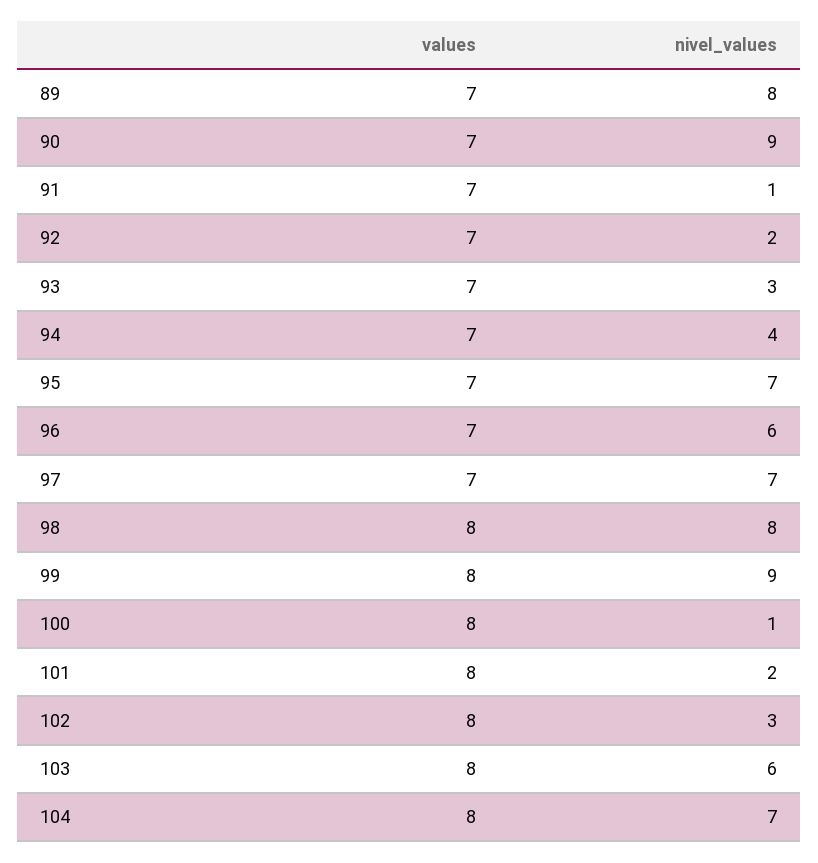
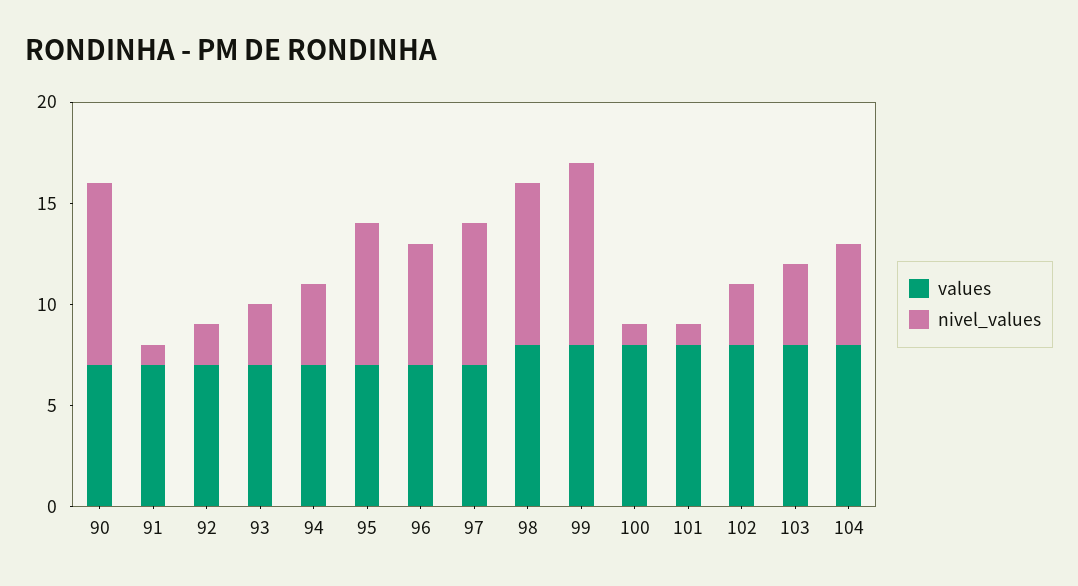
  {
    "values": {
-     "89": 7,
      "90": 7,
      "91": 7,
      "92": 7,
      "93": 7,
      "94": 7,
      "95": 7,
      "96": 7,
      "97": 7,
      "98": 8,
      "99": 8,
      "100": 8,
      "101": 8,
      "102": 8,
      "103": 8,
      "104": 8
    },
    "nivel_values": {
-     "89": 8,
      "90": 9,
      "91": 1,
      "92": 2,
      "93": 3,
      "94": 4,
      "95": 7,
      "96": 6,
      "97": 7,
      "98": 8,
      "99": 9,
      "100": 1,
-     "101": 2,
+     "101": 1,
      "102": 3,
-     "103": 6,
+     "103": 4,
-     "104": 7
+     "104": 5
    }
  }

